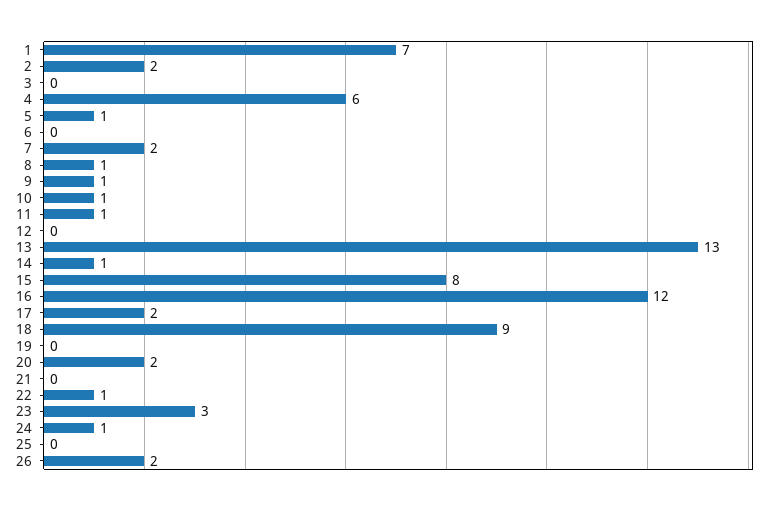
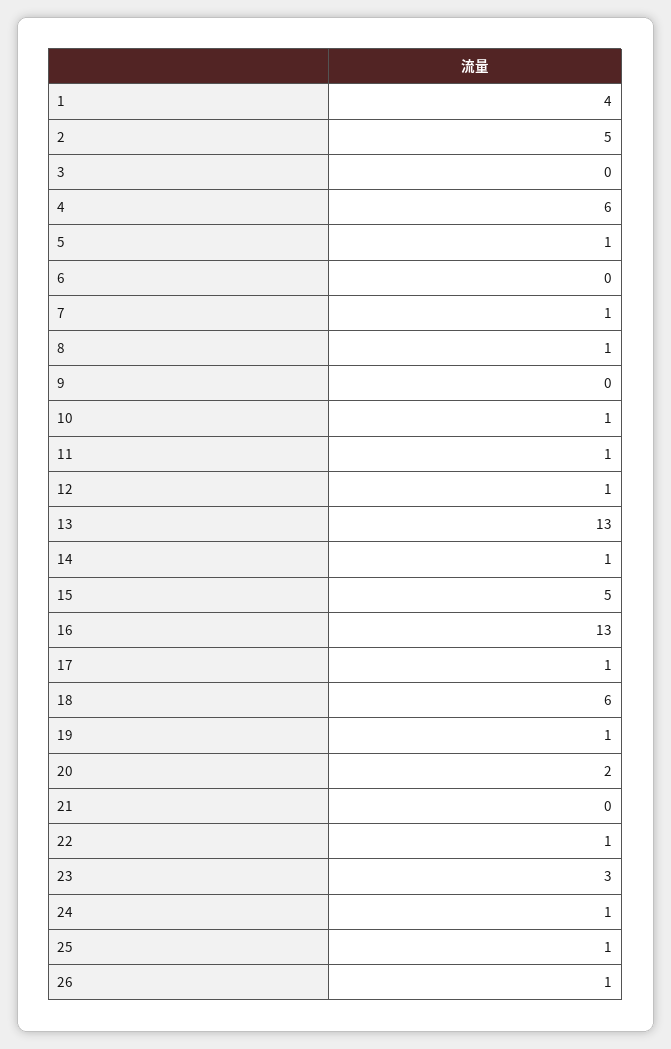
  {
-   "1": 7,
+   "1": 4,
-   "2": 2,
+   "2": 5,
    "3": 0,
    "4": 6,
    "5": 1,
    "6": 0,
-   "7": 2,
+   "7": 1,
    "8": 1,
-   "9": 1,
+   "9": 0,
    "10": 1,
    "11": 1,
-   "12": 0,
+   "12": 1,
    "13": 13,
    "14": 1,
-   "15": 8,
+   "15": 5,
-   "16": 12,
+   "16": 13,
-   "17": 2,
+   "17": 1,
-   "18": 9,
+   "18": 6,
-   "19": 0,
+   "19": 1,
    "20": 2,
    "21": 0,
    "22": 1,
    "23": 3,
    "24": 1,
-   "25": 0,
+   "25": 1,
-   "26": 2
+   "26": 1
  }

